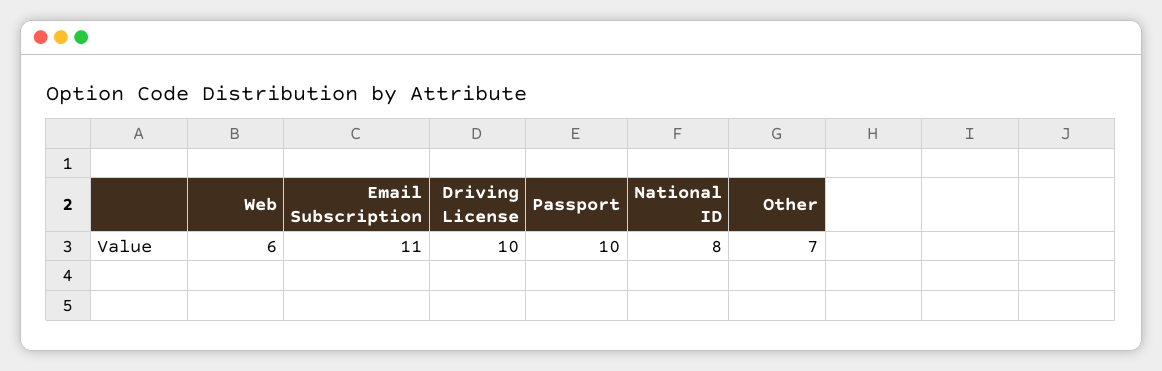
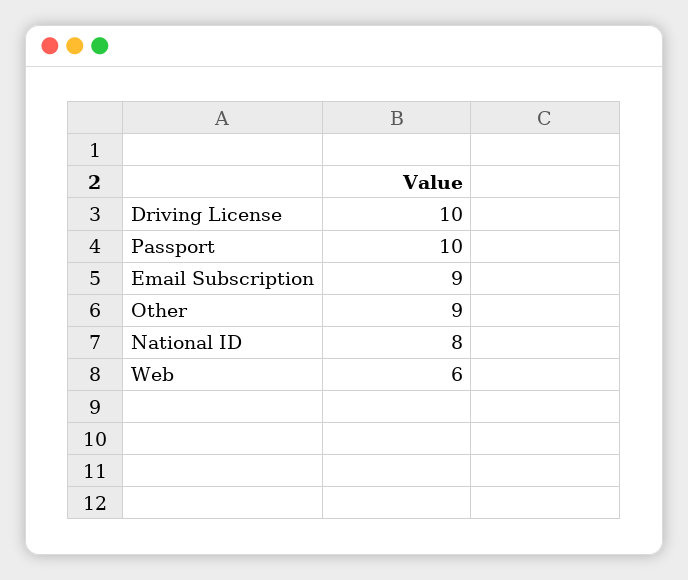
  {
    "Web": 6,
-   "Email Subscription": 11,
+   "Email Subscription": 9,
    "Driving License": 10,
    "Passport": 10,
    "National ID": 8,
-   "Other": 7
+   "Other": 9
  }

